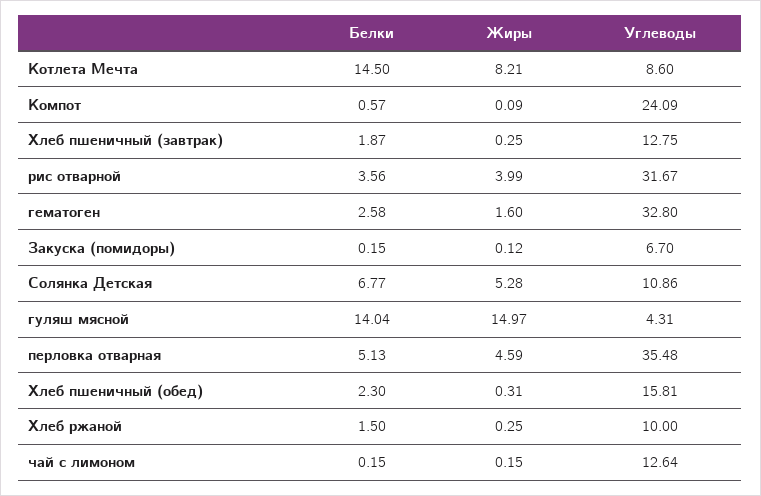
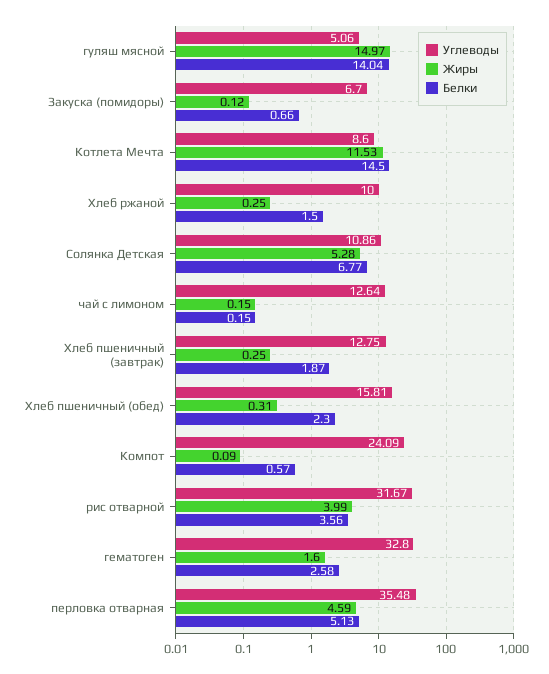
  {
    "Белки": {
      "Котлета Мечта": 14.5,
      "Компот": 0.57,
      "Хлеб пшеничный (завтрак)": 1.87,
      "рис отварной": 3.56,
      "гематоген": 2.58,
-     "Закуска (помидоры)": 0.15,
+     "Закуска (помидоры)": 0.66,
      "Солянка Детская": 6.77,
      "гуляш мясной": 14.04,
      "перловка отварная": 5.13,
      "Хлеб пшеничный (обед)": 2.3,
      "Хлеб ржаной": 1.5,
      "чай с лимоном": 0.15
    },
    "Жиры": {
-     "Котлета Мечта": 8.21,
+     "Котлета Мечта": 11.53,
      "Компот": 0.09,
      "Хлеб пшеничный (завтрак)": 0.25,
      "рис отварной": 3.99,
      "гематоген": 1.6,
      "Закуска (помидоры)": 0.12,
      "Солянка Детская": 5.28,
      "гуляш мясной": 14.97,
      "перловка отварная": 4.59,
      "Хлеб пшеничный (обед)": 0.31,
      "Хлеб ржаной": 0.25,
      "чай с лимоном": 0.15
    },
    "Углеводы": {
      "Котлета Мечта": 8.6,
      "Компот": 24.09,
      "Хлеб пшеничный (завтрак)": 12.75,
      "рис отварной": 31.67,
      "гематоген": 32.8,
      "Закуска (помидоры)": 6.7,
      "Солянка Детская": 10.86,
-     "гуляш мясной": 4.31,
+     "гуляш мясной": 5.06,
      "перловка отварная": 35.48,
      "Хлеб пшеничный (обед)": 15.81,
      "Хлеб ржаной": 10,
      "чай с лимоном": 12.64
    }
  }

